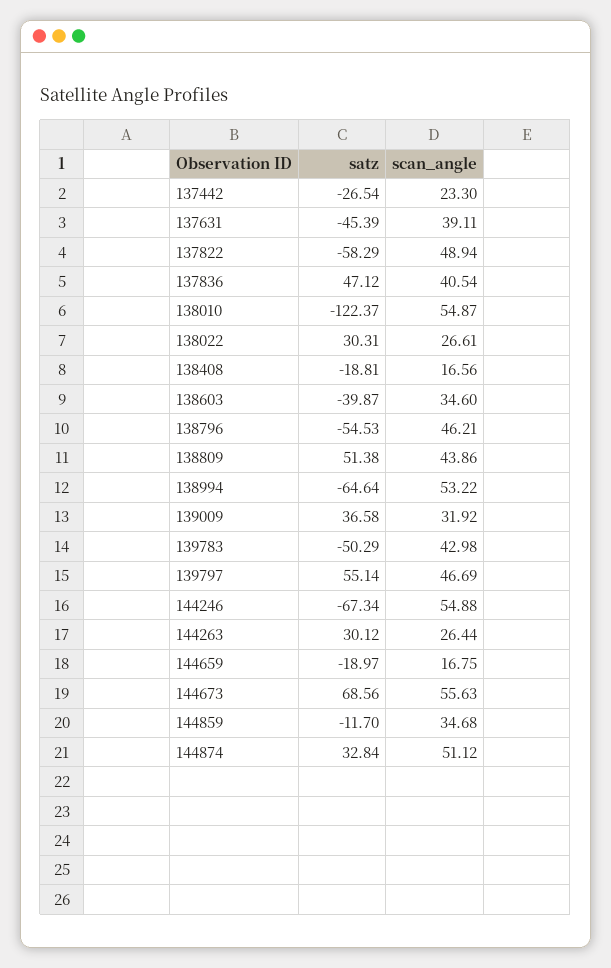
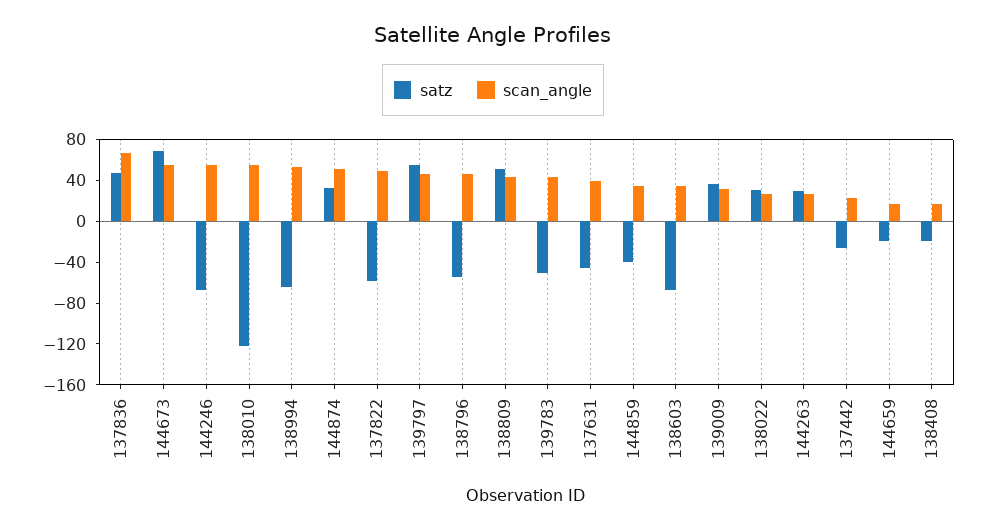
  {
    "satz": {
      "137442": -26.54,
      "137631": -45.39,
      "137822": -58.29,
      "137836": 47.12,
      "138010": -122.37,
      "138022": 30.31,
      "138408": -18.81,
-     "138603": -39.87,
+     "138603": -70,
      "138796": -54.53,
      "138809": 51.38,
      "138994": -64.64,
      "139009": 36.58,
      "139783": -50.29,
      "139797": 55.14,
      "144246": -67.34,
      "144263": 30.12,
      "144659": -18.97,
      "144673": 68.56,
-     "144859": -11.7,
+     "144859": -40,
      "144874": 32.84
    },
    "scan_angle": {
      "137442": 23.3,
      "137631": 39.11,
      "137822": 48.94,
-     "137836": 40.54,
+     "137836": 70,
      "138010": 54.87,
      "138022": 26.61,
      "138408": 16.56,
      "138603": 34.6,
      "138796": 46.21,
      "138809": 43.86,
      "138994": 53.22,
      "139009": 31.92,
      "139783": 42.98,
      "139797": 46.69,
      "144246": 54.88,
      "144263": 26.44,
      "144659": 16.75,
      "144673": 55.63,
      "144859": 34.68,
      "144874": 51.12
    }
  }

